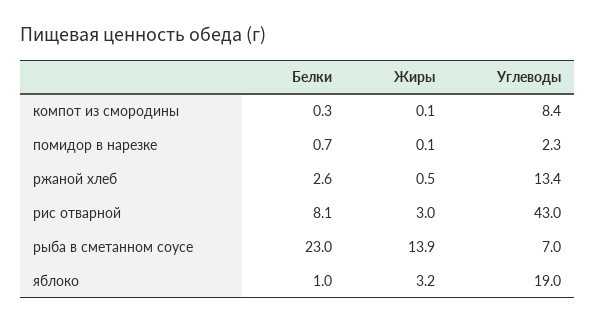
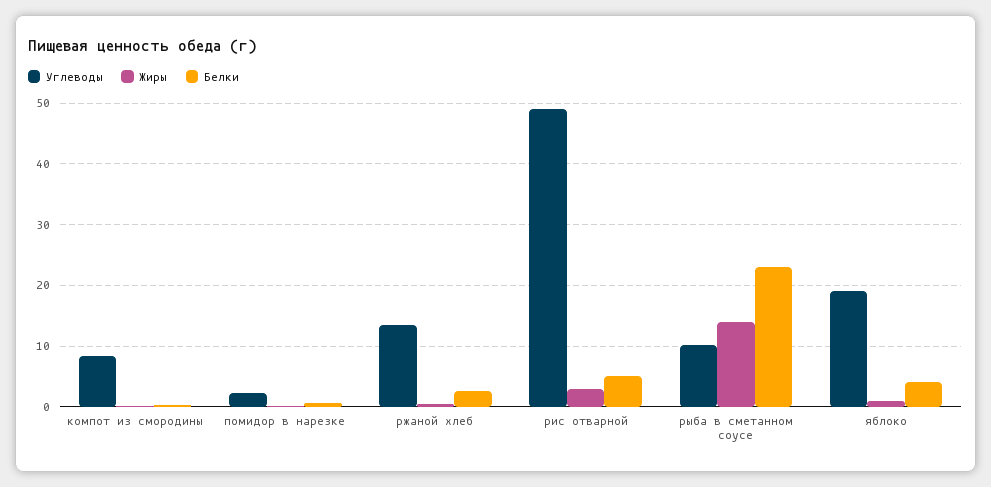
  {
    "Белки": {
      "компот из смородины": 0.3,
      "помидор в нарезке": 0.7,
      "ржаной хлеб": 2.6,
-     "рис отварной": 8.1,
+     "рис отварной": 5,
      "рыба в сметанном соусе": 23,
-     "яблоко": 1
+     "яблоко": 4
    },
    "Жиры": {
      "компот из смородины": 0.1,
      "помидор в нарезке": 0.1,
      "ржаной хлеб": 0.5,
      "рис отварной": 3,
      "рыба в сметанном соусе": 13.9,
-     "яблоко": 3.2
+     "яблоко": 1
    },
    "Углеводы": {
      "компот из смородины": 8.4,
      "помидор в нарезке": 2.3,
      "ржаной хлеб": 13.4,
-     "рис отварной": 43,
+     "рис отварной": 49,
-     "рыба в сметанном соусе": 7,
+     "рыба в сметанном соусе": 10,
      "яблоко": 19
    }
  }

